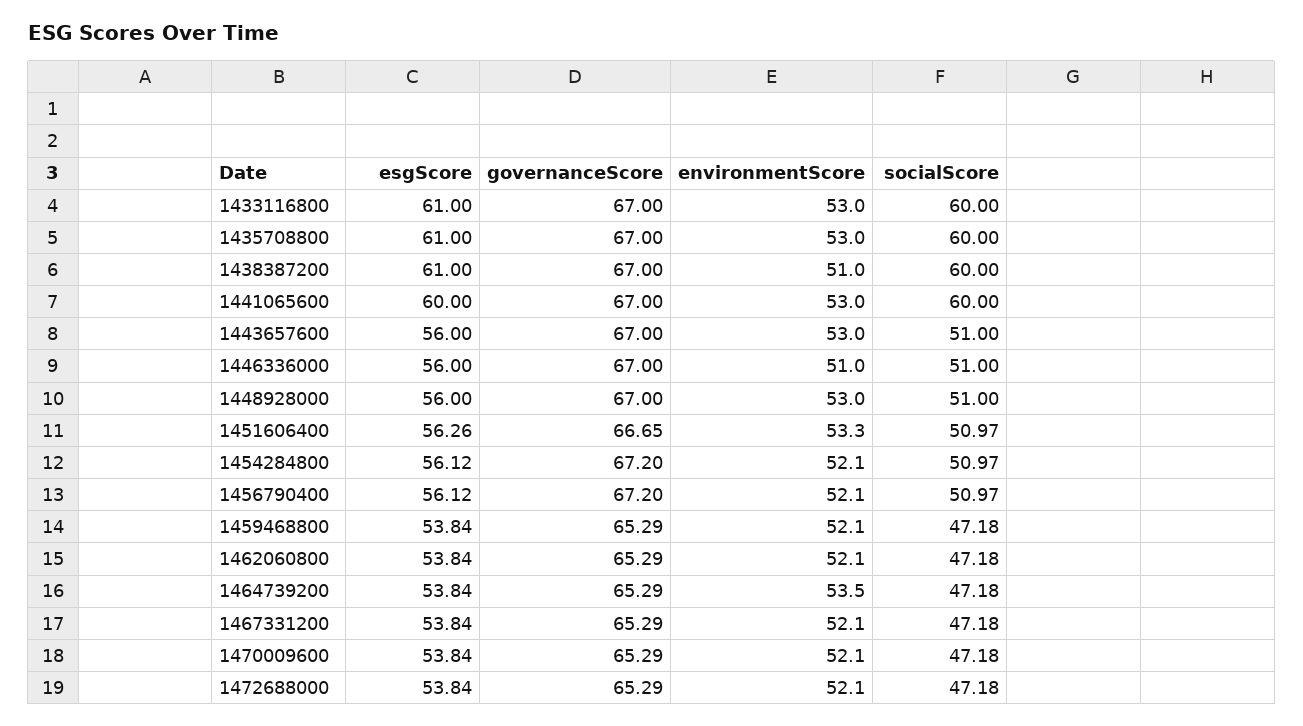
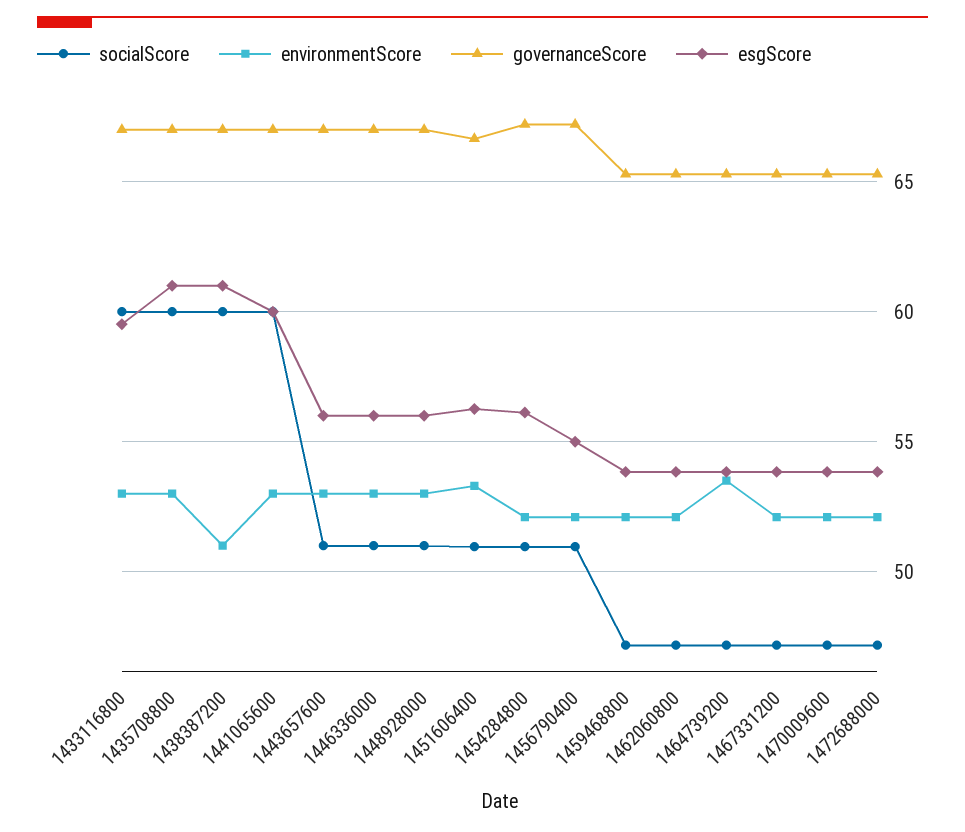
  {
    "esgScore": {
-     "1433116800": 61,
+     "1433116800": 59.5,
      "1435708800": 61,
      "1438387200": 61,
      "1441065600": 60,
      "1443657600": 56,
      "1446336000": 56,
      "1448928000": 56,
      "1451606400": 56.26,
      "1454284800": 56.12,
-     "1456790400": 56.12,
+     "1456790400": 55,
      "1459468800": 53.84,
      "1462060800": 53.84,
      "1464739200": 53.84,
      "1467331200": 53.84,
      "1470009600": 53.84,
      "1472688000": 53.84
    },
    "governanceScore": {
      "1433116800": 67,
      "1435708800": 67,
      "1438387200": 67,
      "1441065600": 67,
      "1443657600": 67,
      "1446336000": 67,
      "1448928000": 67,
      "1451606400": 66.65,
      "1454284800": 67.2,
      "1456790400": 67.2,
      "1459468800": 65.29,
      "1462060800": 65.29,
      "1464739200": 65.29,
      "1467331200": 65.29,
      "1470009600": 65.29,
      "1472688000": 65.29
    },
    "environmentScore": {
      "1433116800": 53,
      "1435708800": 53,
      "1438387200": 51,
      "1441065600": 53,
      "1443657600": 53,
-     "1446336000": 51,
+     "1446336000": 53,
      "1448928000": 53,
      "1451606400": 53.3,
      "1454284800": 52.1,
      "1456790400": 52.1,
      "1459468800": 52.1,
      "1462060800": 52.1,
      "1464739200": 53.5,
      "1467331200": 52.1,
      "1470009600": 52.1,
      "1472688000": 52.1
    },
    "socialScore": {
      "1433116800": 60,
      "1435708800": 60,
      "1438387200": 60,
      "1441065600": 60,
      "1443657600": 51,
      "1446336000": 51,
      "1448928000": 51,
      "1451606400": 50.97,
      "1454284800": 50.97,
      "1456790400": 50.97,
      "1459468800": 47.18,
      "1462060800": 47.18,
      "1464739200": 47.18,
      "1467331200": 47.18,
      "1470009600": 47.18,
      "1472688000": 47.18
    }
  }

